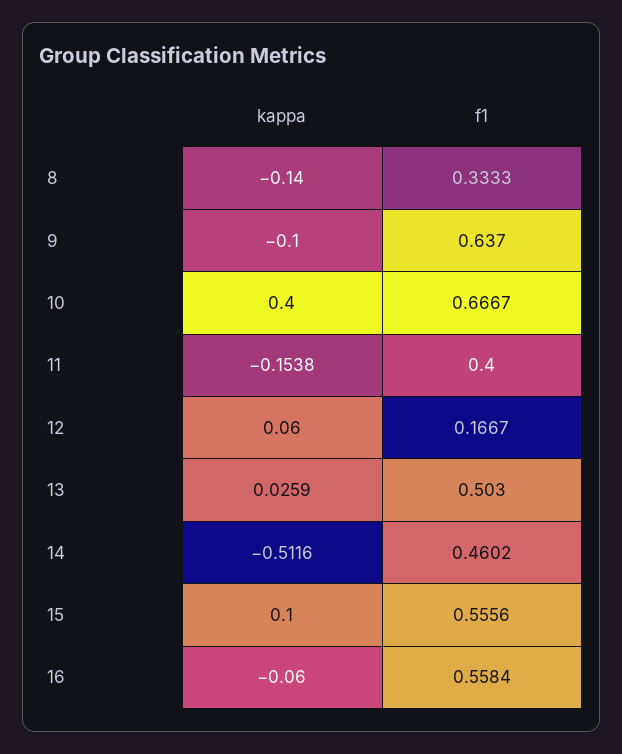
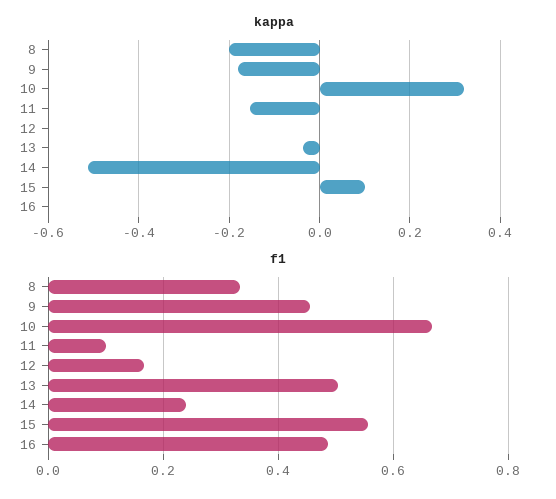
  {
    "kappa": {
-     "8": -0.14,
+     "8": -0.2,
-     "9": -0.1,
+     "9": -0.18,
-     "10": 0.4,
+     "10": 0.32,
      "11": -0.1538,
-     "12": 0.06,
+     "12": 0,
-     "13": 0.0259,
+     "13": -0.04,
      "14": -0.5116,
      "15": 0.1,
-     "16": -0.06
+     "16": 0
    },
    "f1": {
      "8": 0.3333,
-     "9": 0.637,
+     "9": 0.46,
      "10": 0.6667,
-     "11": 0.4,
+     "11": 0.1,
      "12": 0.1667,
      "13": 0.503,
-     "14": 0.4602,
+     "14": 0.24,
      "15": 0.5556,
-     "16": 0.5584
+     "16": 0.48
    }
  }

